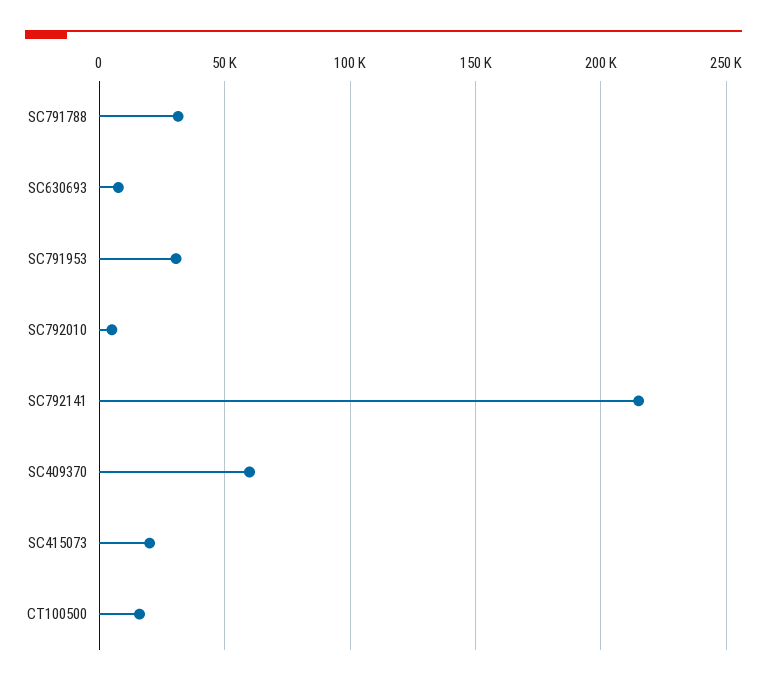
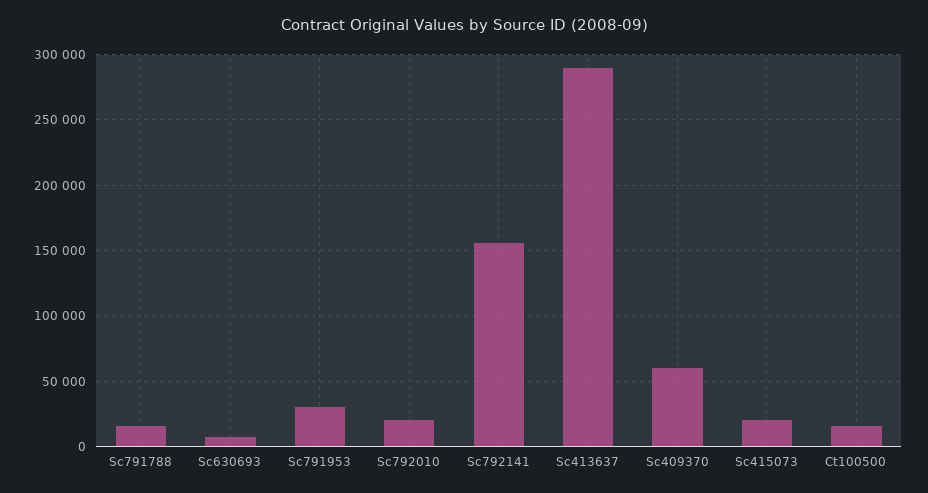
  {
-   "SC791788": 30000,
+   "SC791788": 15000,
    "SC630693": 10000,
    "SC791953": 30000,
-   "SC792010": 5000,
+   "SC792010": 20000,
-   "SC792141": 215000,
+   "SC792141": 155000,
    "SC409370": 60000,
    "SC415073": 20000,
-   "CT100500": 15000
+   "CT100500": 15000,
+   "Sc413637": 290000
  }

